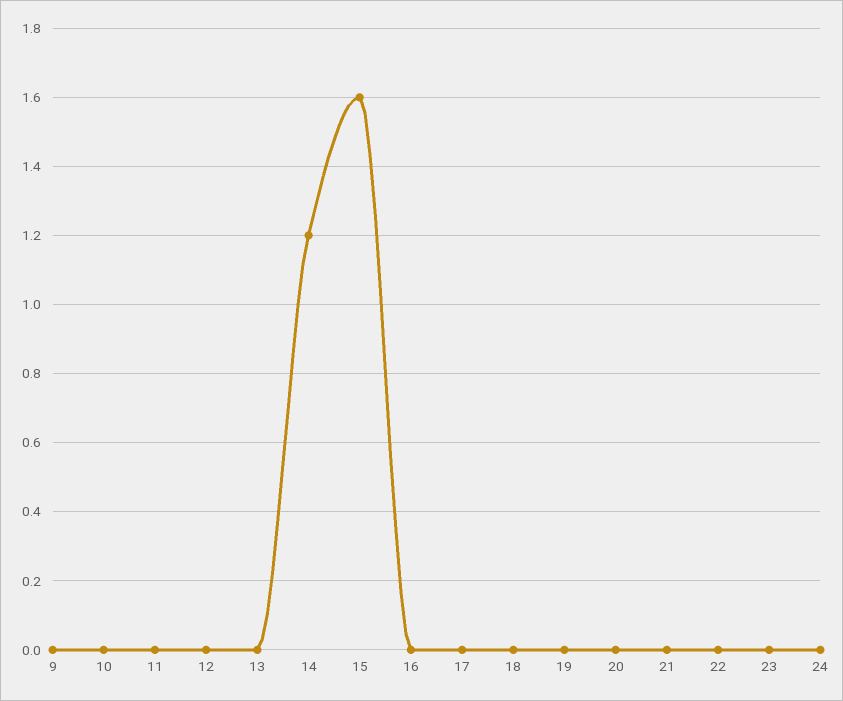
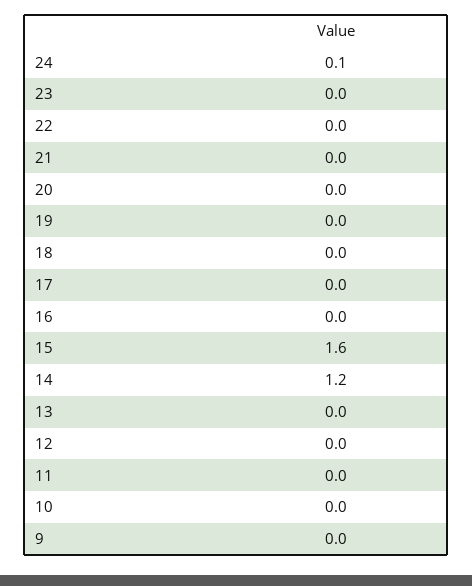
  {
    "9": 0,
    "10": 0,
    "11": 0,
    "12": 0,
    "13": 0,
    "14": 1.2,
    "15": 1.6,
    "16": 0,
    "17": 0,
    "18": 0,
    "19": 0,
    "20": 0,
    "21": 0,
    "22": 0,
    "23": 0,
-   "24": 0
+   "24": 0.1
  }

